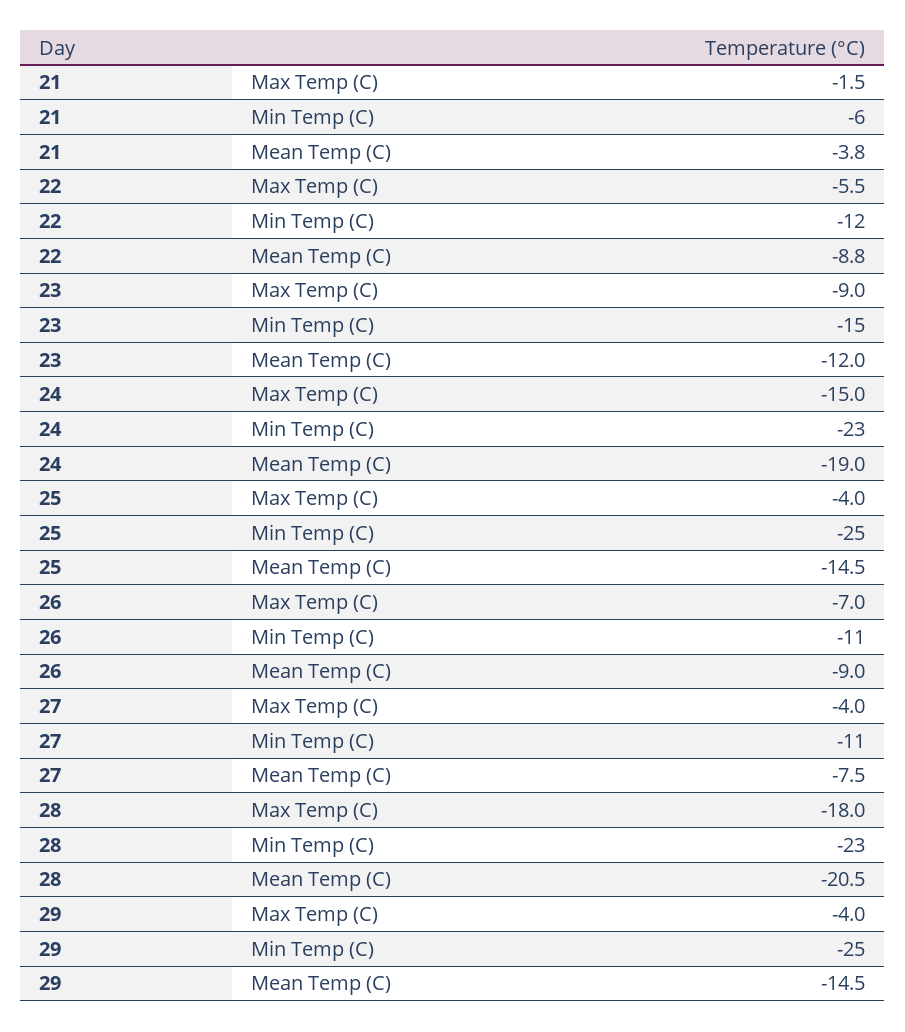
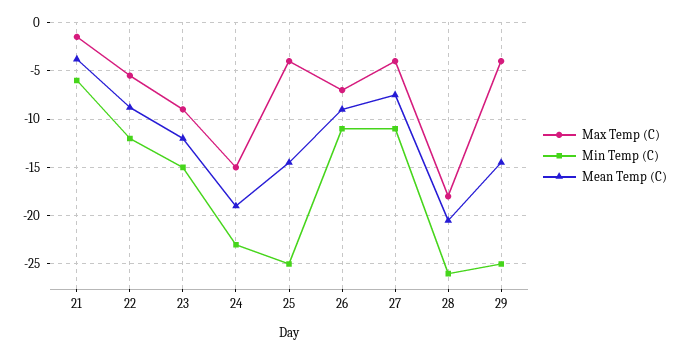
  {
    "Max Temp (C)": {
      "21": -1.5,
      "22": -5.5,
      "23": -9,
      "24": -15,
      "25": -4,
      "26": -7,
      "27": -4,
      "28": -18,
      "29": -4
    },
    "Min Temp (C)": {
      "21": -6,
      "22": -12,
      "23": -15,
      "24": -23,
      "25": -25,
      "26": -11,
      "27": -11,
-     "28": -23,
+     "28": -26,
      "29": -25
    },
    "Mean Temp (C)": {
      "21": -3.8,
      "22": -8.8,
      "23": -12,
      "24": -19,
      "25": -14.5,
      "26": -9,
      "27": -7.5,
      "28": -20.5,
      "29": -14.5
    }
  }

